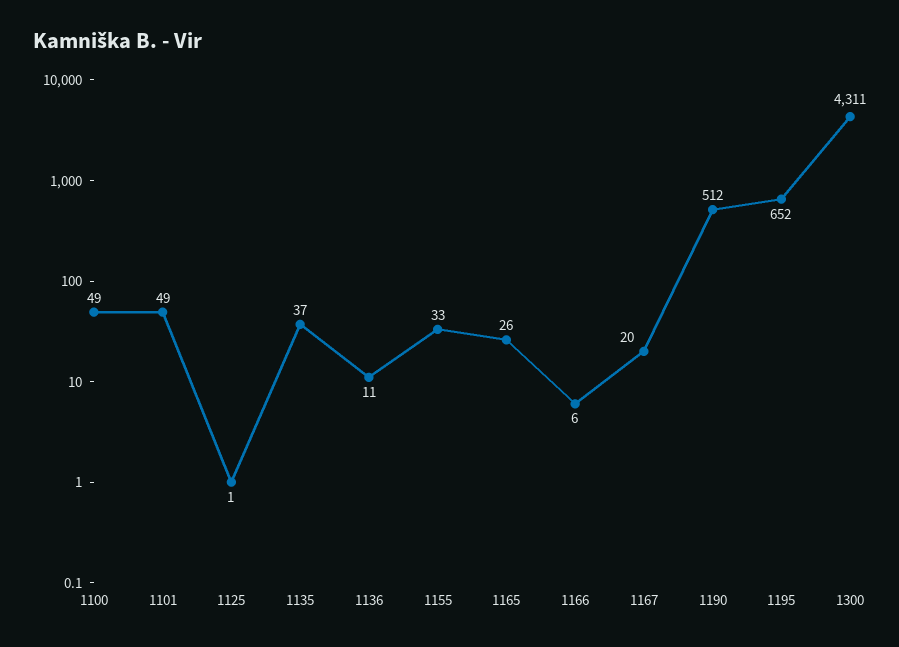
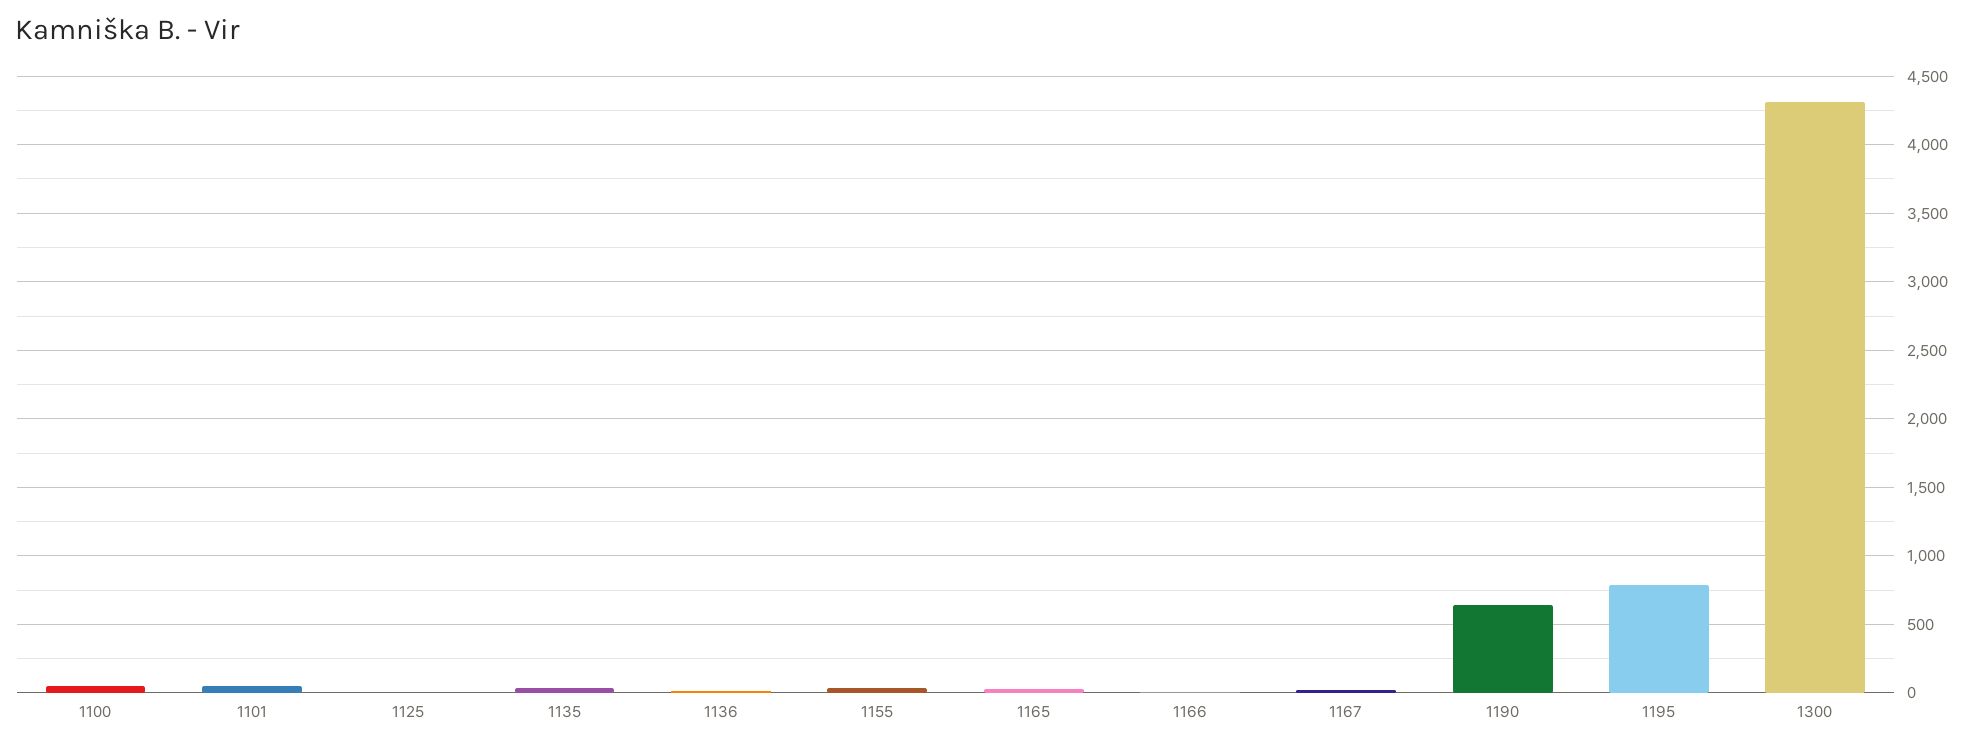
  {
    "1100": 49,
    "1101": 49,
    "1125": 1,
    "1135": 37,
    "1136": 11,
    "1155": 33,
    "1165": 26,
    "1166": 6,
    "1167": 20,
-   "1190": 512,
+   "1190": 650,
-   "1195": 652,
+   "1195": 800,
    "1300": 4311
  }

